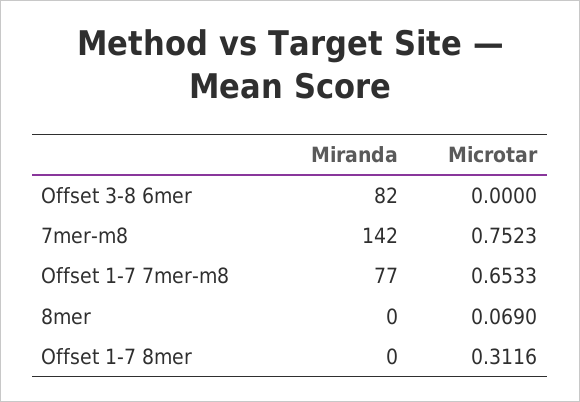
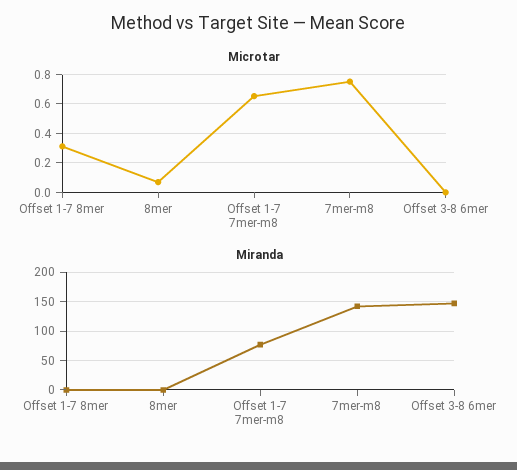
  {
    "Miranda": {
-     "Offset 3-8 6mer": 82,
+     "Offset 3-8 6mer": 150,
      "7mer-m8": 142,
      "Offset 1-7 7mer-m8": 77,
      "8mer": 0,
      "Offset 1-7 8mer": 0
    },
    "Microtar": {
      "Offset 3-8 6mer": 0,
      "7mer-m8": 0.7523,
      "Offset 1-7 7mer-m8": 0.6533,
      "8mer": 0.069,
      "Offset 1-7 8mer": 0.3116
    }
  }

